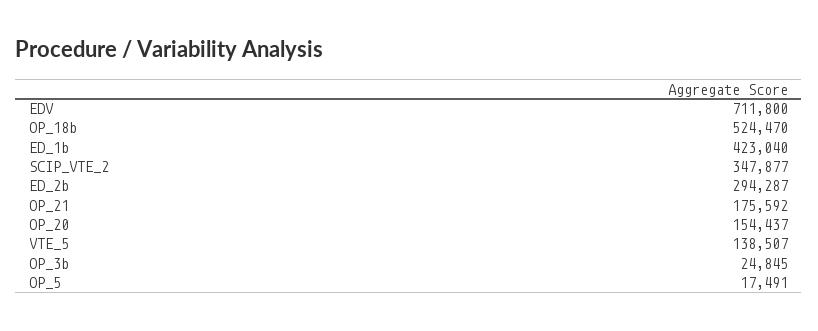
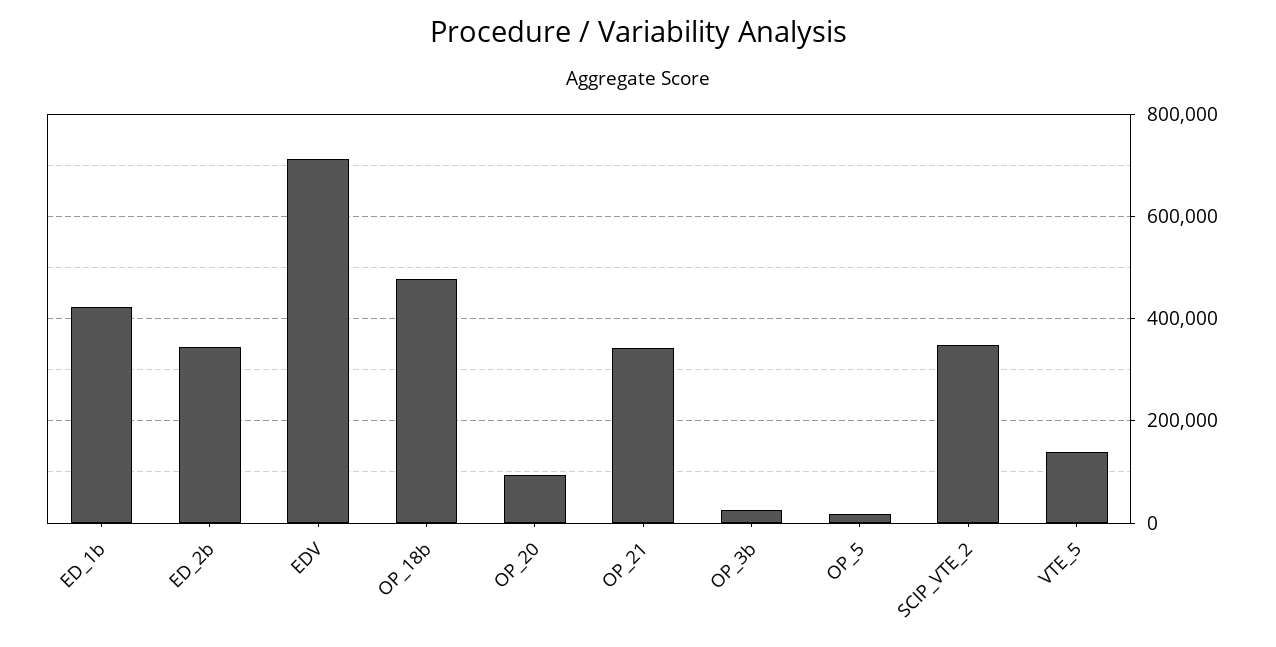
  {
    "EDV": 711800,
-   "OP_18b": 524470,
+   "OP_18b": 480000,
    "ED_1b": 423040,
    "SCIP_VTE_2": 347877,
-   "ED_2b": 294287,
+   "ED_2b": 340000,
-   "OP_21": 175592,
+   "OP_21": 340000,
-   "OP_20": 154437,
+   "OP_20": 100000,
    "VTE_5": 138507,
    "OP_3b": 24845,
    "OP_5": 17491
  }

